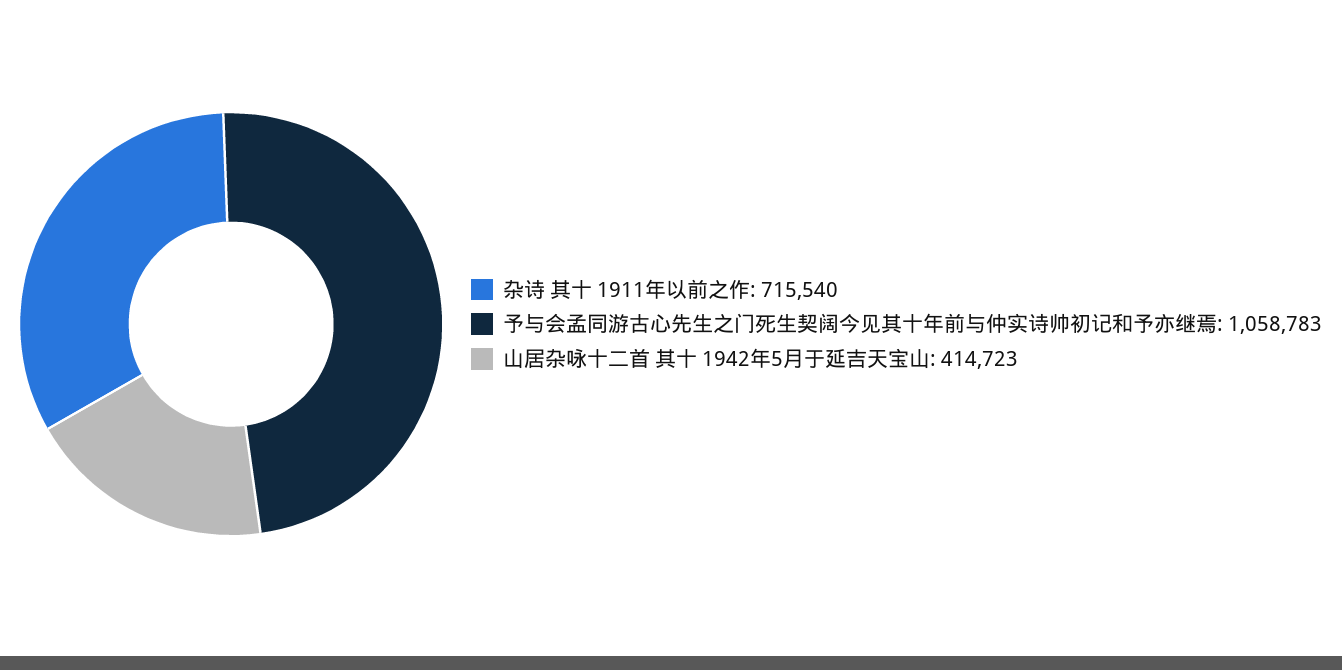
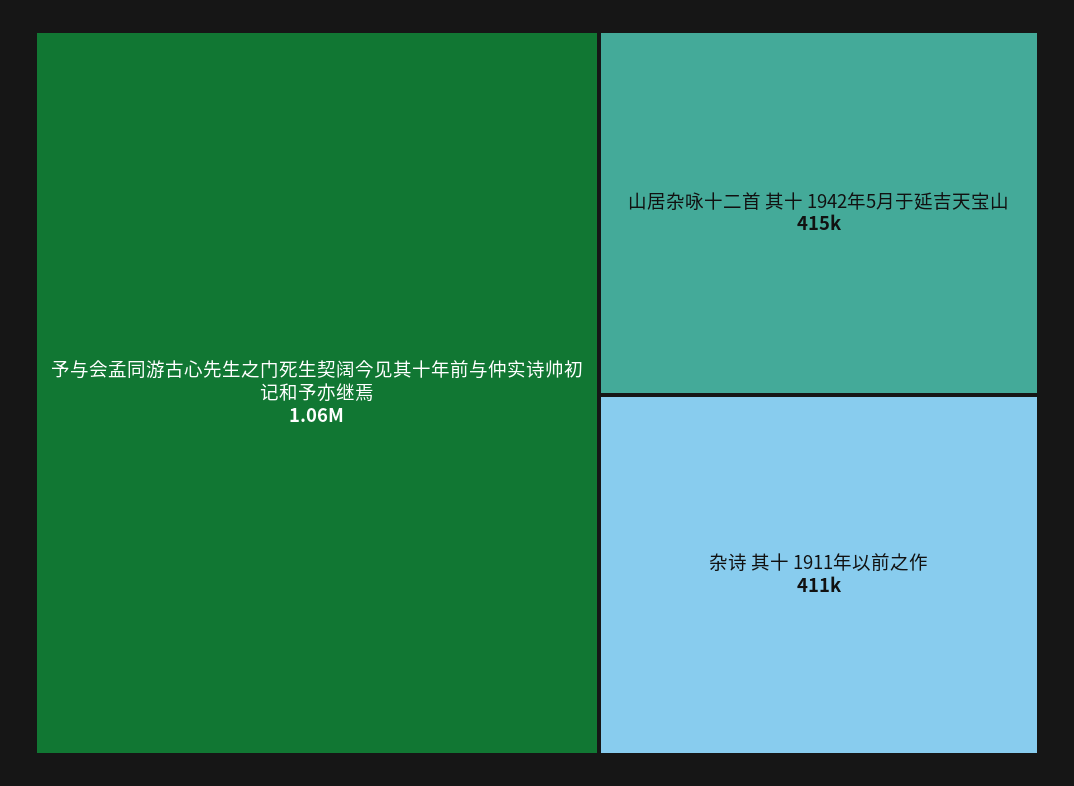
  {
-   "杂诗 其十 1911年以前之作": 715540,
+   "杂诗 其十 1911年以前之作": 411000,
    "予与会孟同游古心先生之门死生契阔今见其十年前与仲实诗帅初记和予亦继焉": 1058783,
    "山居杂咏十二首 其十 1942年5月于延吉天宝山": 414723
  }

